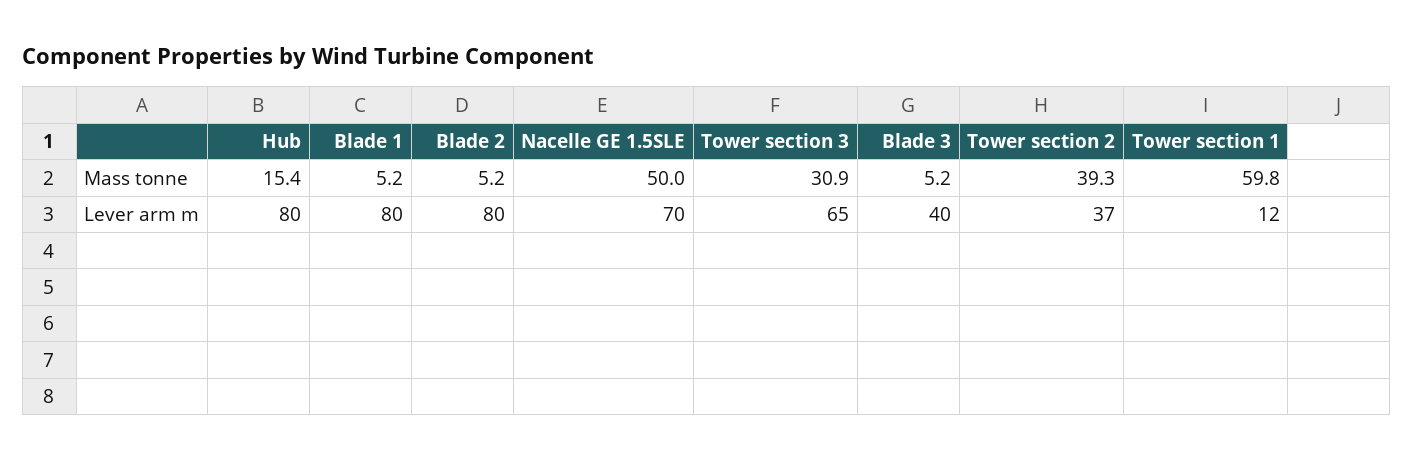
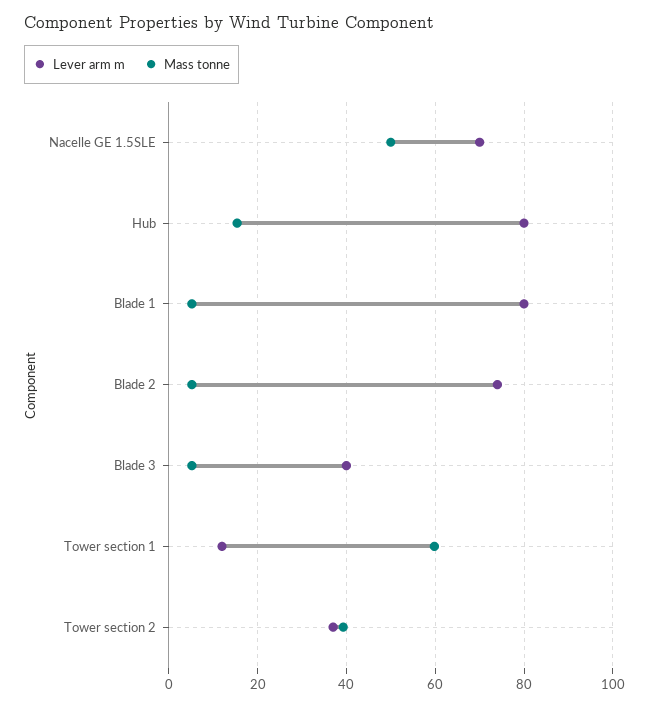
  {
    "Mass tonne": {
      "Hub": 15.4,
      "Blade 1": 5.2,
      "Blade 2": 5.2,
      "Nacelle GE 1.5SLE": 50,
-     "Tower section 3": 30.9,
      "Blade 3": 5.2,
      "Tower section 2": 39.3,
      "Tower section 1": 59.8
    },
    "Lever arm m": {
      "Hub": 80,
      "Blade 1": 80,
-     "Blade 2": 80,
+     "Blade 2": 74,
      "Nacelle GE 1.5SLE": 70,
-     "Tower section 3": 65,
      "Blade 3": 40,
      "Tower section 2": 37,
      "Tower section 1": 12
    }
  }

